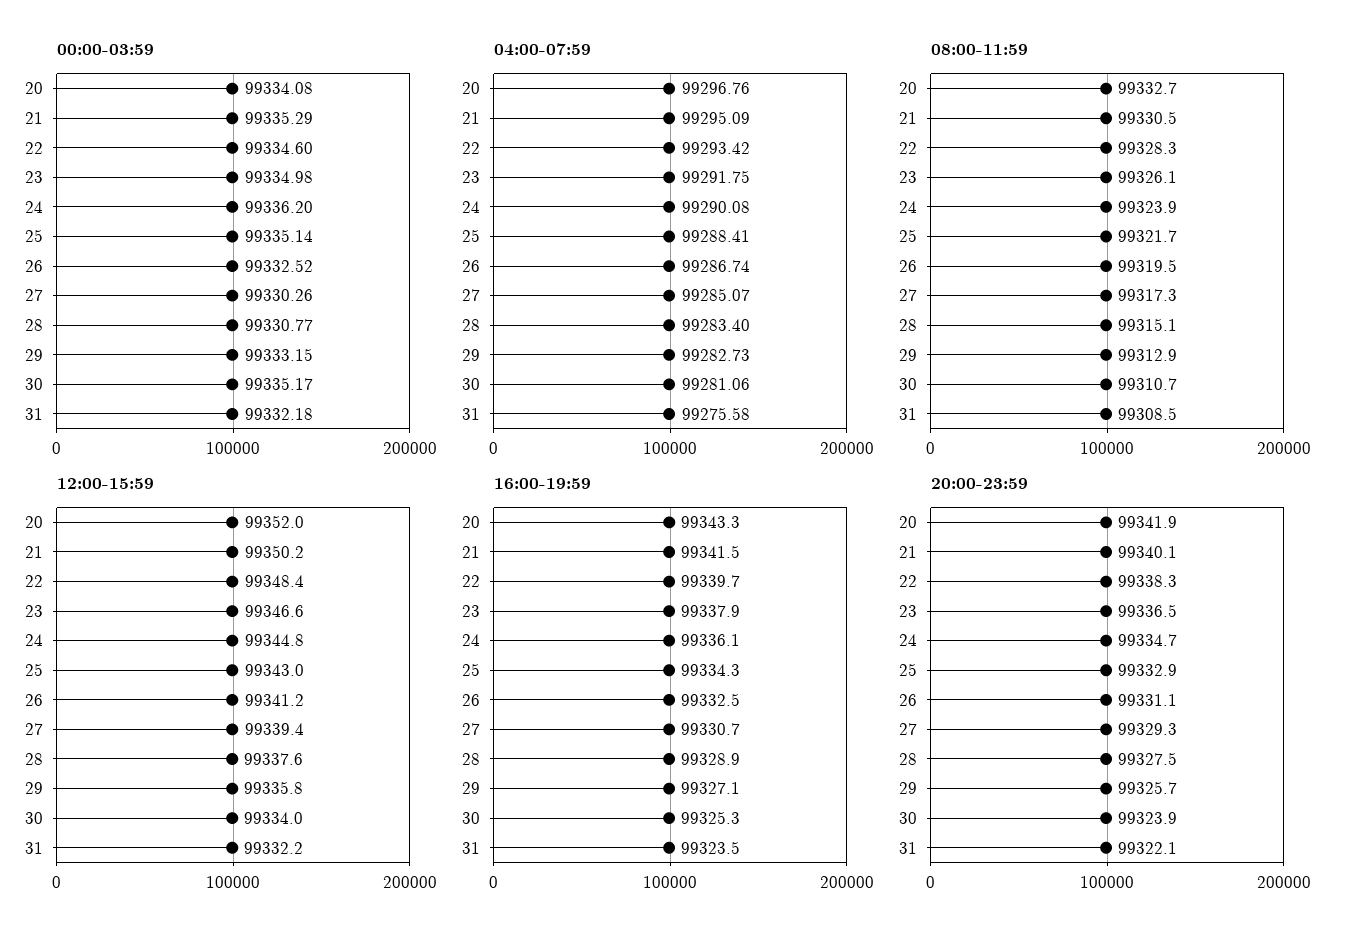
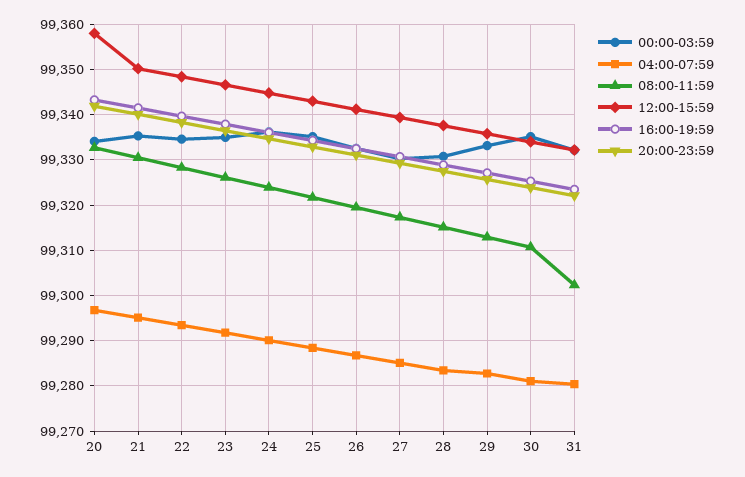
  {
    "00:00-03:59": {
      "20": 99334.08,
      "21": 99335.29,
      "22": 99334.6,
      "23": 99334.98,
      "24": 99336.2,
      "25": 99335.14,
      "26": 99332.52,
      "27": 99330.26,
      "28": 99330.77,
      "29": 99333.15,
      "30": 99335.17,
      "31": 99332.18
    },
    "04:00-07:59": {
      "20": 99296.76,
      "21": 99295.09,
      "22": 99293.42,
      "23": 99291.75,
      "24": 99290.08,
      "25": 99288.41,
      "26": 99286.74,
      "27": 99285.07,
      "28": 99283.4,
      "29": 99282.73,
      "30": 99281.06,
-     "31": 99275.58
+     "31": 99280
    },
    "08:00-11:59": {
      "20": 99332.7,
      "21": 99330.5,
      "22": 99328.3,
      "23": 99326.1,
      "24": 99323.9,
      "25": 99321.7,
      "26": 99319.5,
      "27": 99317.3,
      "28": 99315.1,
      "29": 99312.9,
      "30": 99310.7,
-     "31": 99308.5
+     "31": 99302
    },
    "12:00-15:59": {
-     "20": 99352,
+     "20": 99358,
      "21": 99350.2,
      "22": 99348.4,
      "23": 99346.6,
      "24": 99344.8,
      "25": 99343,
      "26": 99341.2,
      "27": 99339.4,
      "28": 99337.6,
      "29": 99335.8,
      "30": 99334,
      "31": 99332.2
    },
    "16:00-19:59": {
      "20": 99343.3,
      "21": 99341.5,
      "22": 99339.7,
      "23": 99337.9,
      "24": 99336.1,
      "25": 99334.3,
      "26": 99332.5,
      "27": 99330.7,
      "28": 99328.9,
      "29": 99327.1,
      "30": 99325.3,
      "31": 99323.5
    },
    "20:00-23:59": {
      "20": 99341.9,
      "21": 99340.1,
      "22": 99338.3,
      "23": 99336.5,
      "24": 99334.7,
      "25": 99332.9,
      "26": 99331.1,
      "27": 99329.3,
      "28": 99327.5,
      "29": 99325.7,
      "30": 99323.9,
      "31": 99322.1
    }
  }

